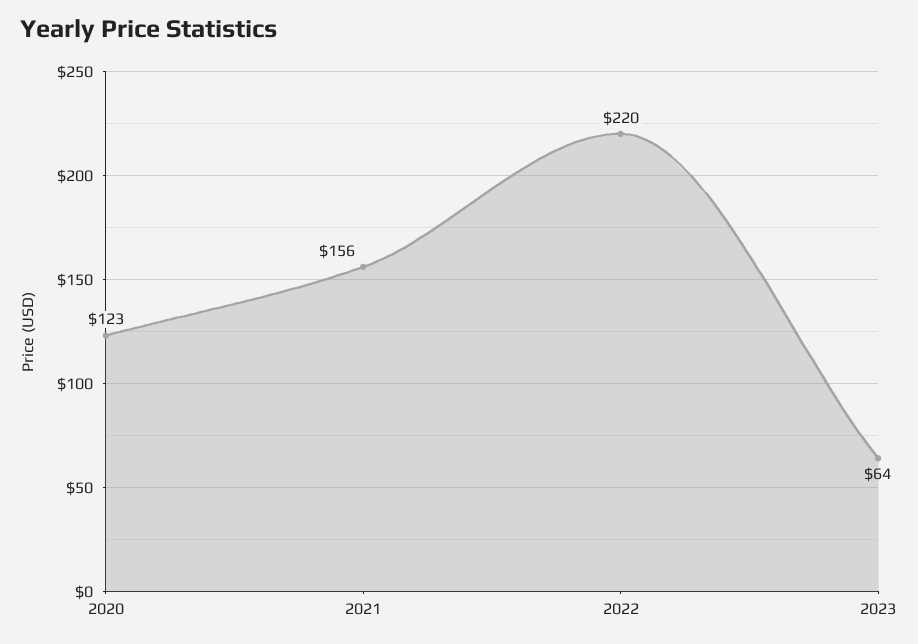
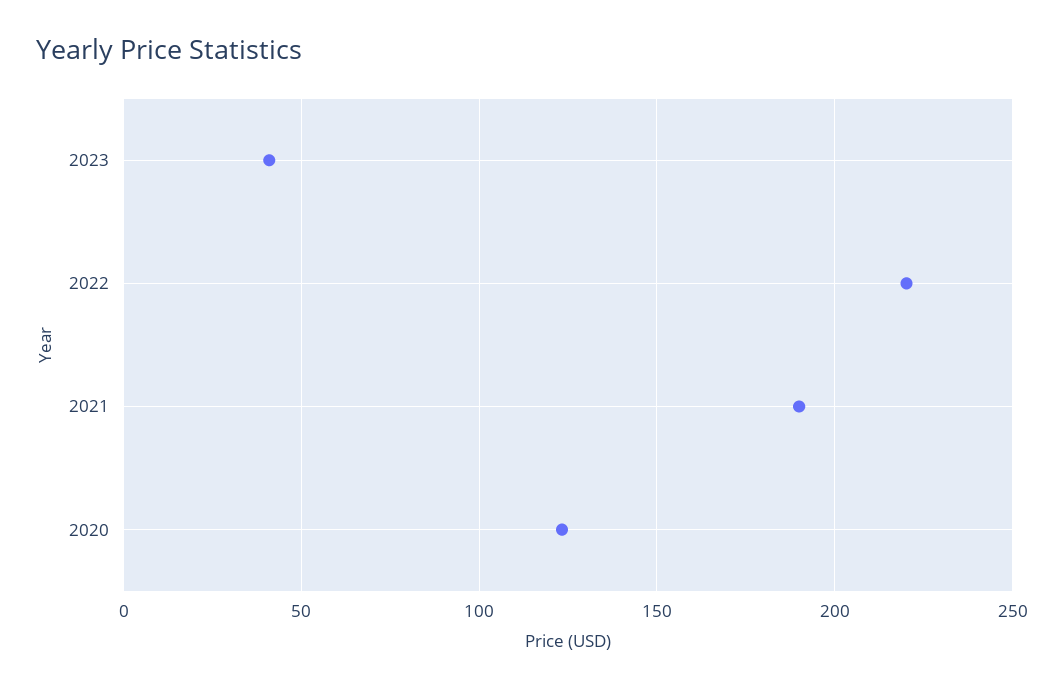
  {
    "2020": 123,
-   "2021": 156,
+   "2021": 190,
    "2022": 220,
-   "2023": 64
+   "2023": 40
  }

